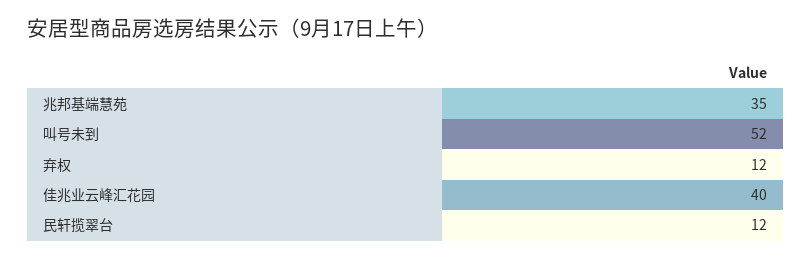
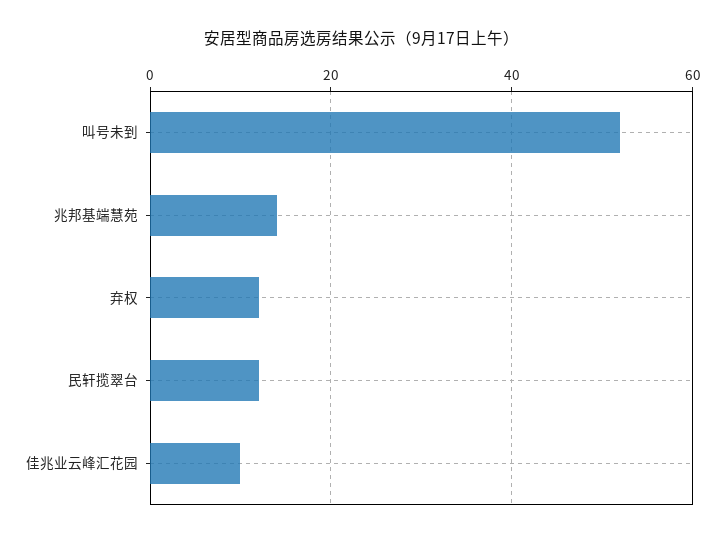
  {
-   "兆邦基端慧苑": 35,
+   "兆邦基端慧苑": 15,
    "叫号未到": 52,
    "弃权": 12,
-   "佳兆业云峰汇花园": 40,
+   "佳兆业云峰汇花园": 10,
    "民轩揽翠台": 12
  }

